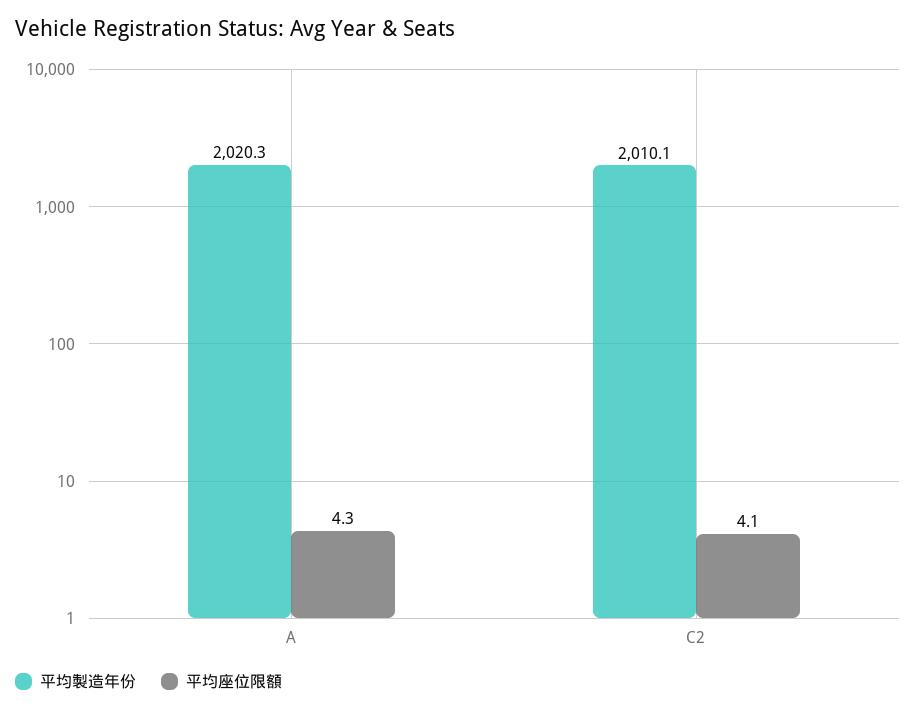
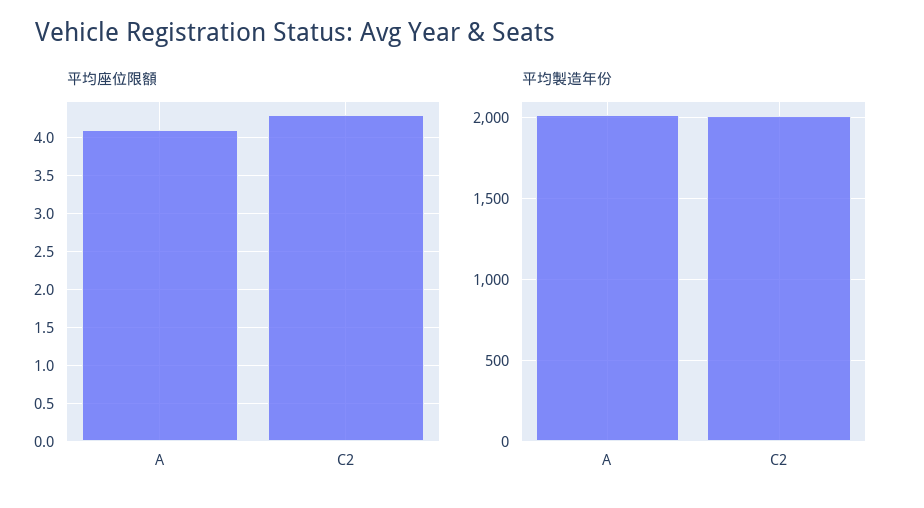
  {
    "平均製造年份": {
      "A": 2020.3,
      "C2": 2010.1
    },
    "平均座位限額": {
-     "A": 4.3,
+     "A": 4.1,
-     "C2": 4.1
+     "C2": 4.3
    }
  }

